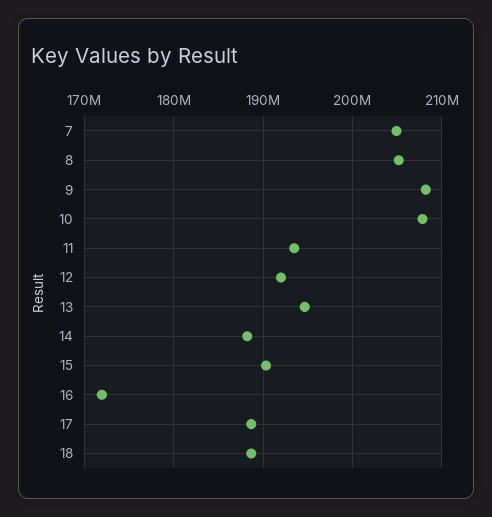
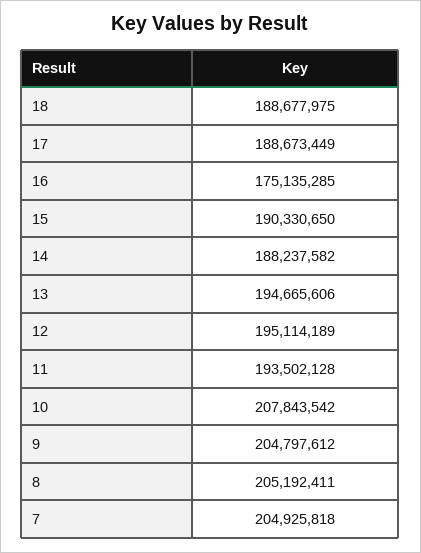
  {
    "7": 204925818,
    "8": 205192411,
-   "9": 208000000,
+   "9": 204797612,
    "10": 207843542,
    "11": 193502128,
-   "12": 192000000,
+   "12": 195114189,
    "13": 194665606,
    "14": 188237582,
    "15": 190330650,
-   "16": 172000000,
+   "16": 175135285,
    "17": 188673449,
    "18": 188677975
  }

